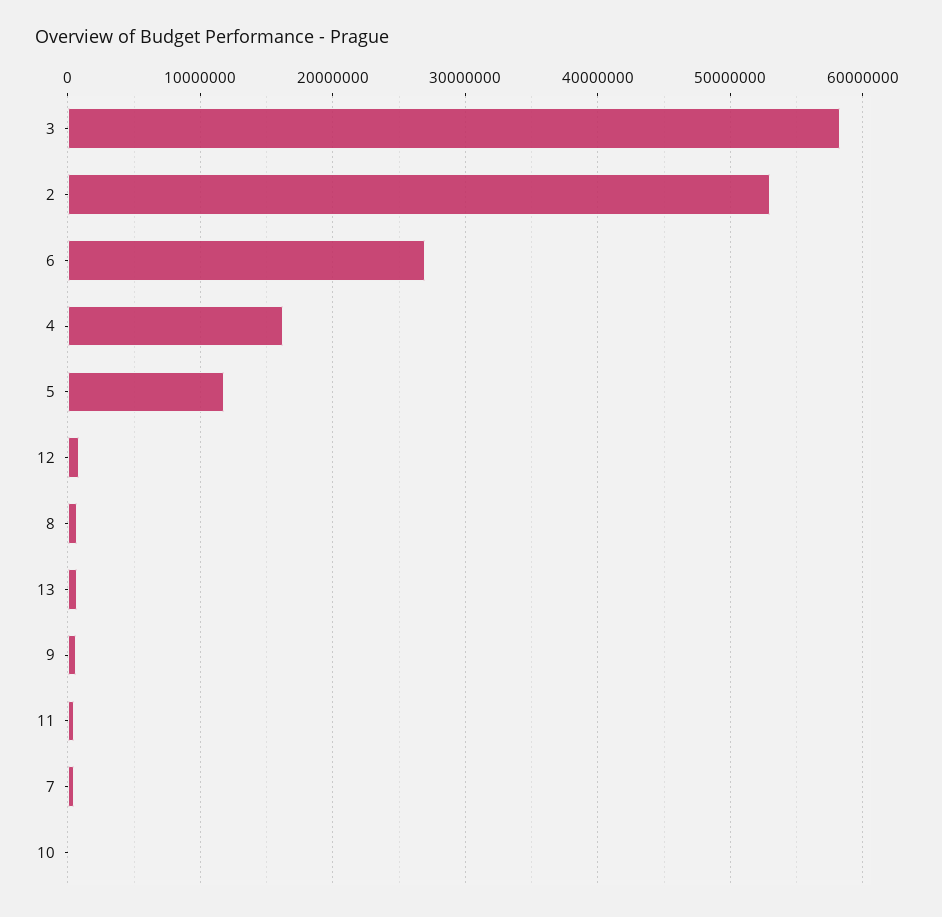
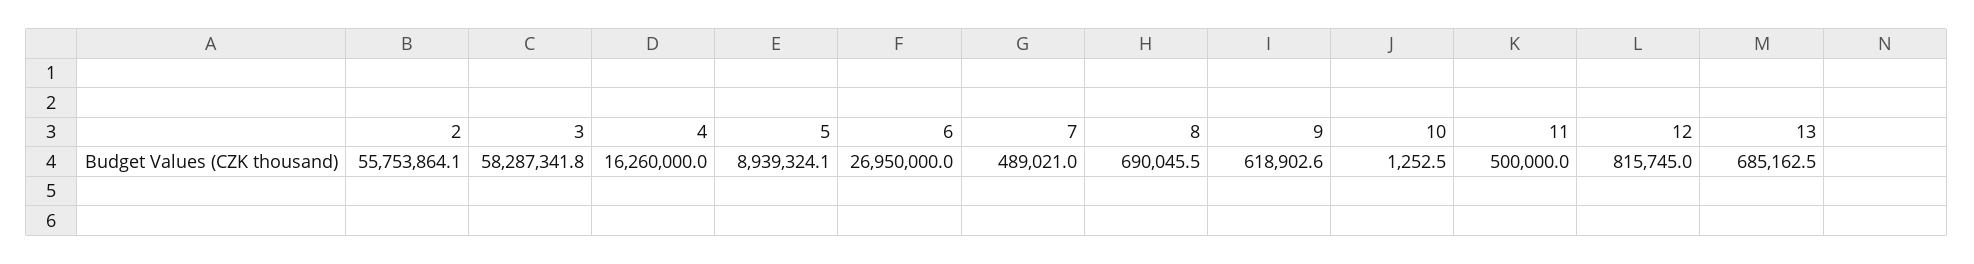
  {
    "3": 58287341.8,
-   "2": 53000000,
+   "2": 55753864.1,
    "6": 26950000,
    "4": 16260000,
-   "5": 12000000,
+   "5": 8939324.1,
    "12": 815745,
    "8": 690045.5,
    "13": 685162.5,
    "9": 618902.6,
    "11": 500000,
    "7": 489021,
    "10": 1252.5
  }

